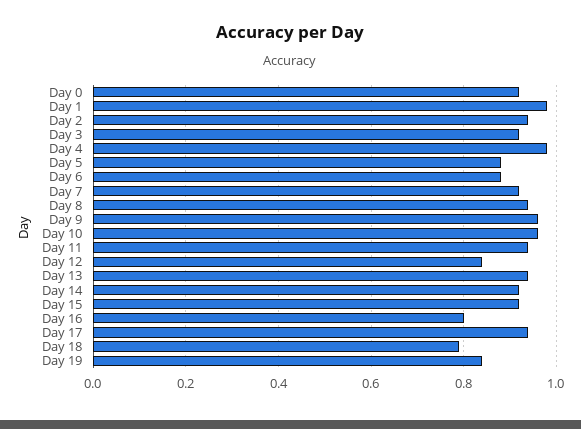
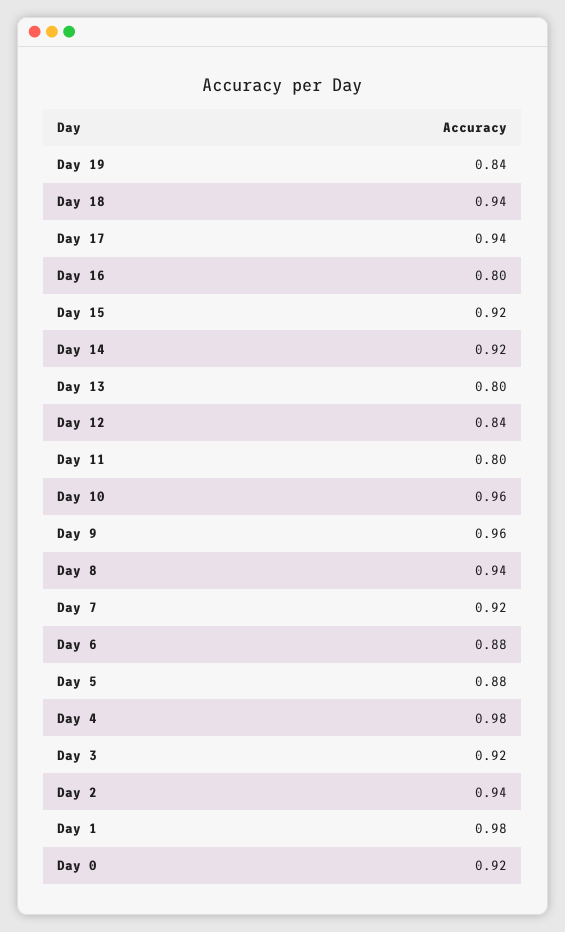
  {
    "Day 0": 0.92,
    "Day 1": 0.98,
    "Day 2": 0.94,
    "Day 3": 0.92,
    "Day 4": 0.98,
    "Day 5": 0.88,
    "Day 6": 0.88,
    "Day 7": 0.92,
    "Day 8": 0.94,
    "Day 9": 0.96,
    "Day 10": 0.96,
-   "Day 11": 0.95,
+   "Day 11": 0.8,
    "Day 12": 0.84,
-   "Day 13": 0.95,
+   "Day 13": 0.8,
    "Day 14": 0.92,
    "Day 15": 0.92,
    "Day 16": 0.8,
    "Day 17": 0.94,
-   "Day 18": 0.8,
+   "Day 18": 0.94,
    "Day 19": 0.84
  }

